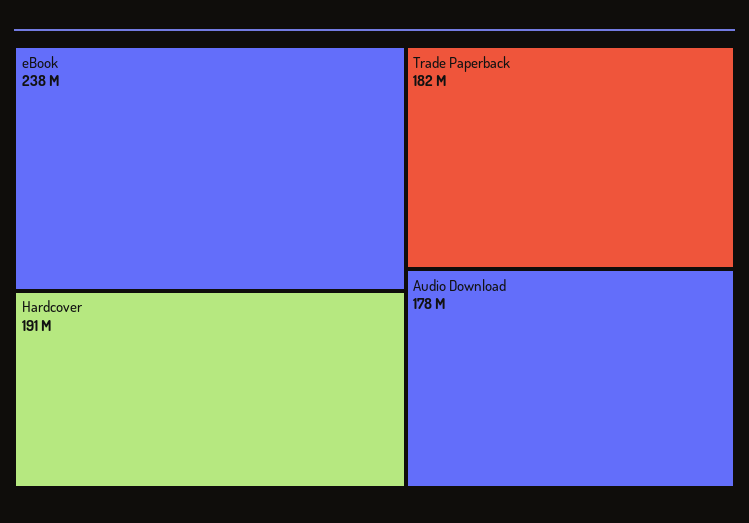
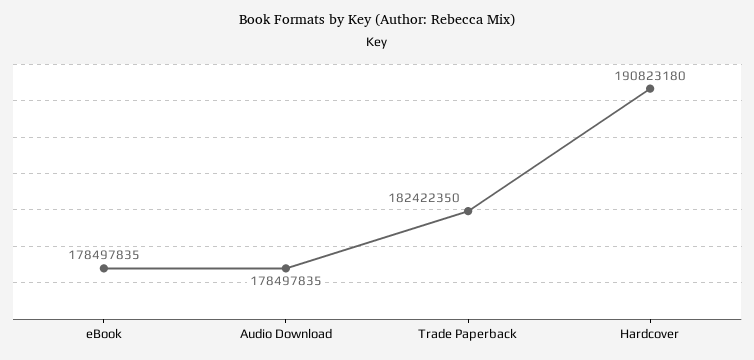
  {
-   "eBook": 238000000,
+   "eBook": 178497835,
    "Hardcover": 190823180,
    "Trade Paperback": 182422350,
    "Audio Download": 178497835
  }

